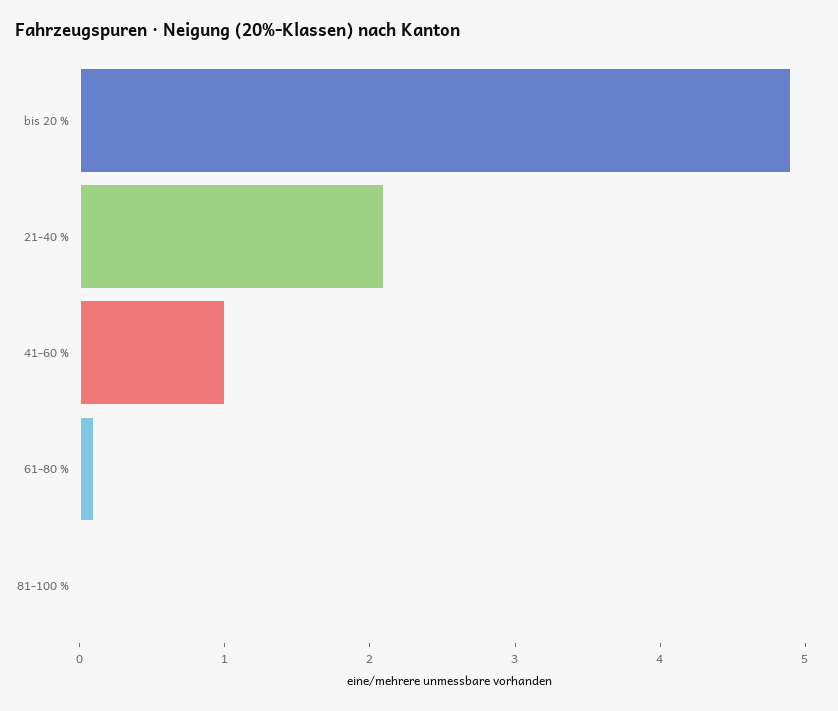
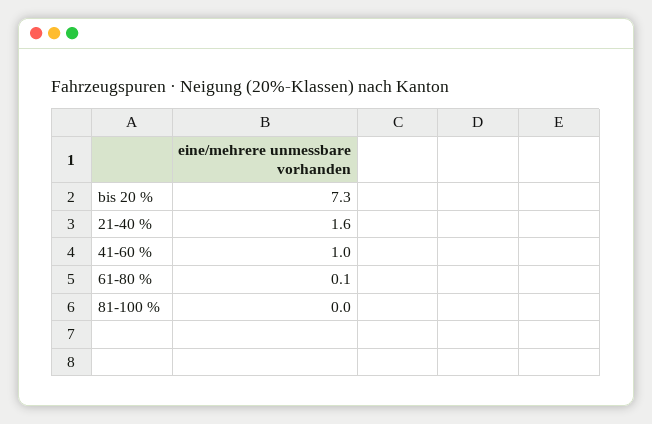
  {
-   "bis 20 %": 4.9,
+   "bis 20 %": 7.3,
-   "21-40 %": 2.1,
+   "21-40 %": 1.6,
    "41-60 %": 1,
    "61-80 %": 0.1,
    "81-100 %": 0
  }

